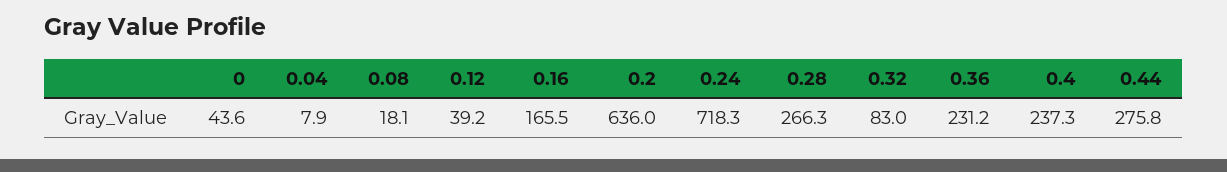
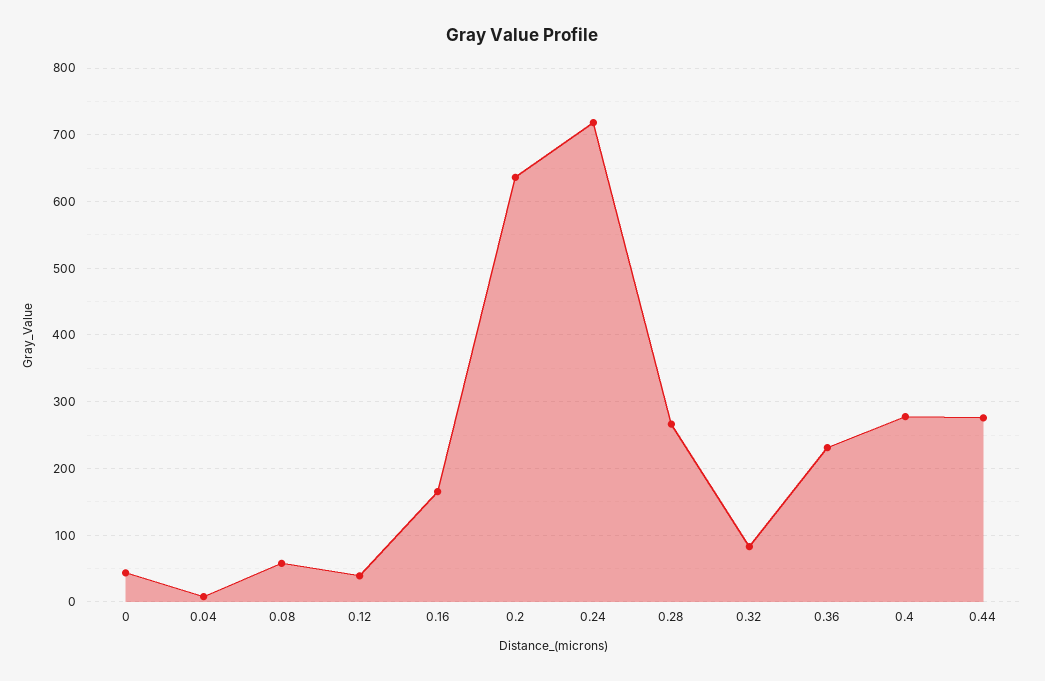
  {
    "0": 43.6,
    "0.04": 7.9,
-   "0.08": 18.1,
+   "0.08": 60,
    "0.12": 39.2,
    "0.16": 165.5,
    "0.2": 636,
    "0.24": 718.3,
    "0.28": 266.3,
    "0.32": 83,
    "0.36": 231.2,
-   "0.4": 237.3,
+   "0.4": 280,
    "0.44": 275.8
  }

